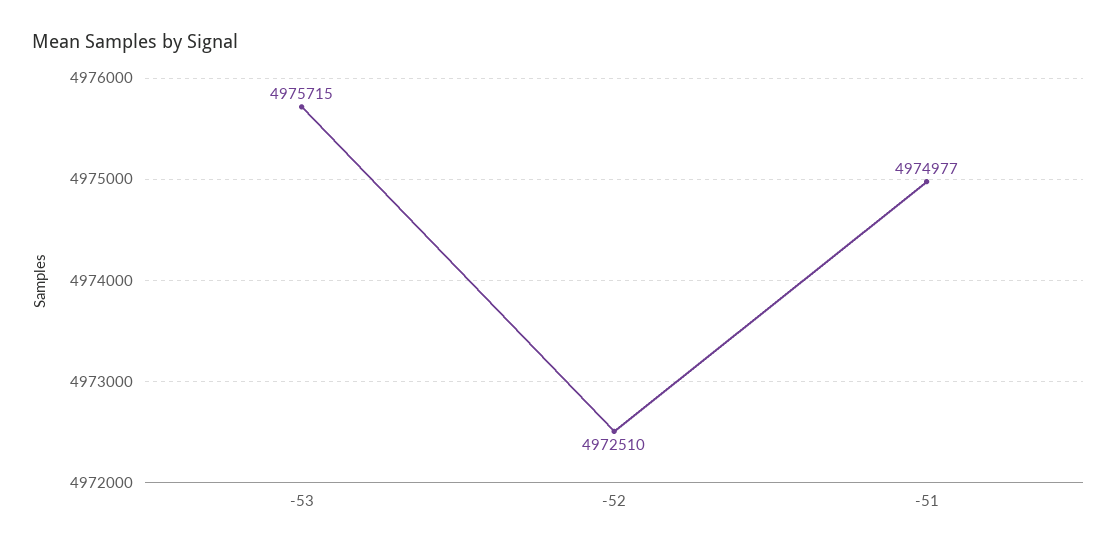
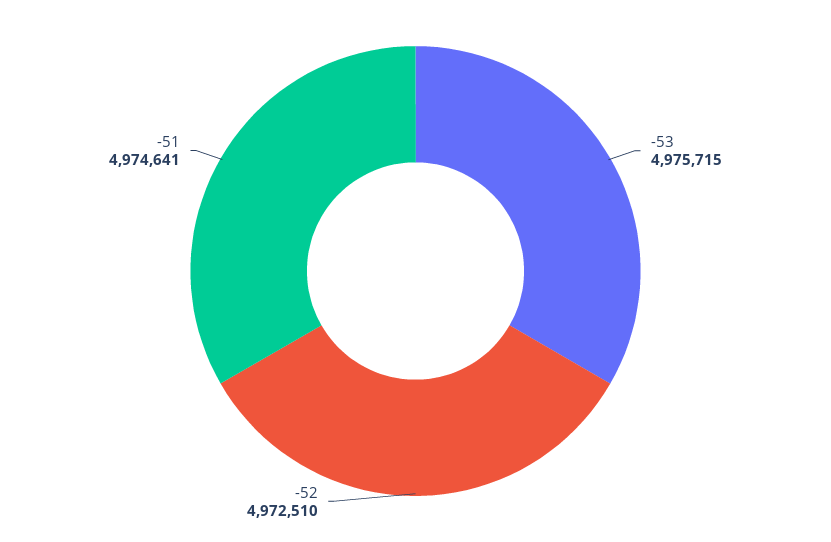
  {
    "-53": 4975715,
    "-52": 4972510,
-   "-51": 4974977
+   "-51": 4974641
  }

